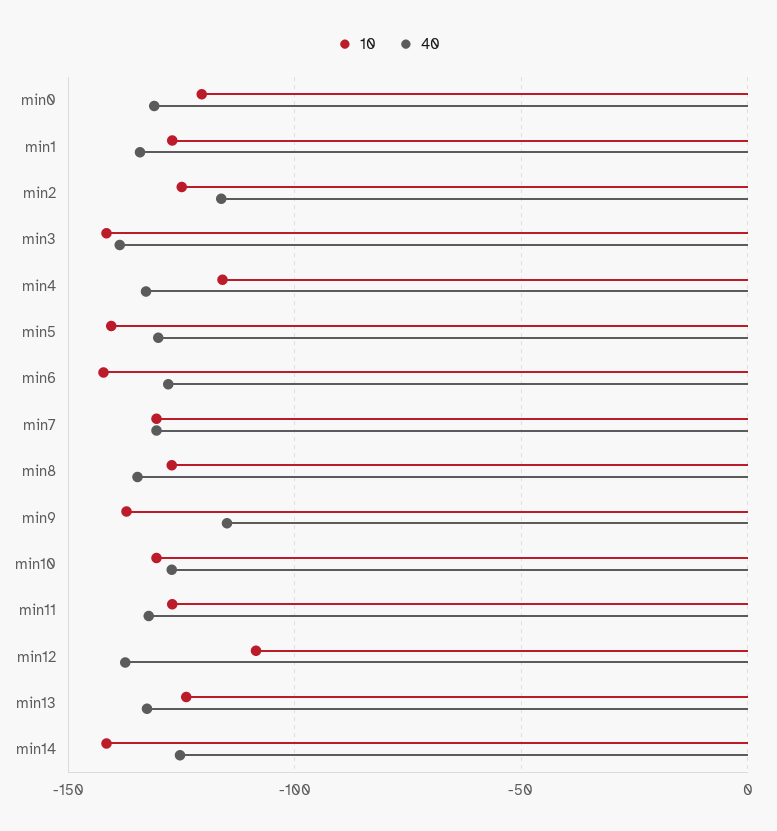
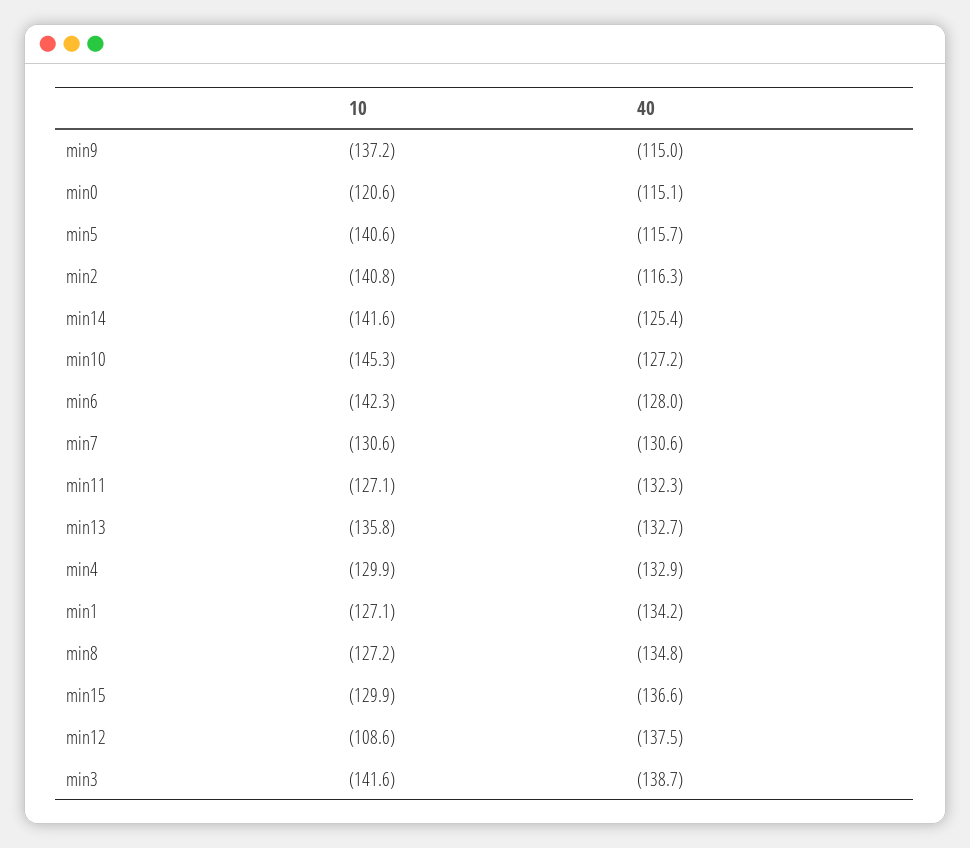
  {
    "10": {
      "min0": -120.6,
      "min1": -127.1,
-     "min2": -125,
+     "min2": -140.8,
      "min3": -141.6,
-     "min4": -115,
+     "min4": -129.9,
      "min5": -140.6,
      "min6": -142.3,
      "min7": -130.6,
      "min8": -127.2,
      "min9": -137.2,
-     "min10": -130,
+     "min10": -145.3,
      "min11": -127.1,
      "min12": -108.6,
-     "min13": -125,
+     "min13": -135.8,
-     "min14": -141.6
+     "min14": -141.6,
+     "min15": -129.9
    },
    "40": {
-     "min0": -130,
+     "min0": -115.1,
      "min1": -134.2,
      "min2": -116.3,
      "min3": -138.7,
      "min4": -132.9,
-     "min5": -130,
+     "min5": -115.7,
      "min6": -128,
      "min7": -130.6,
      "min8": -134.8,
      "min9": -115,
      "min10": -127.2,
      "min11": -132.3,
      "min12": -137.5,
      "min13": -132.7,
-     "min14": -125.4
+     "min14": -125.4,
+     "min15": -136.6
    }
  }

